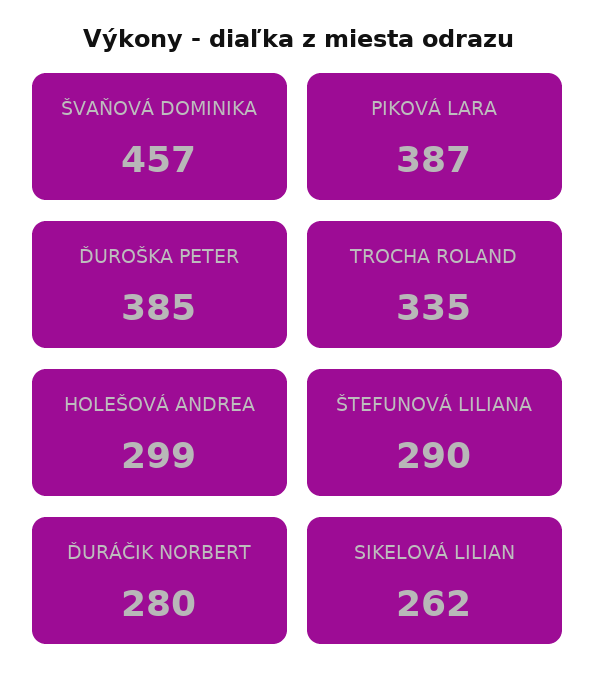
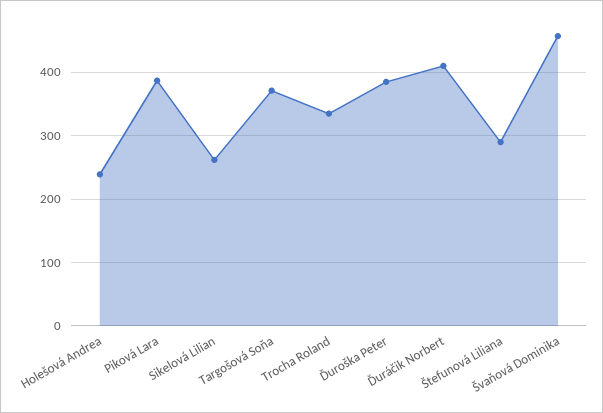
  {
    "ŠVAŇOVÁ DOMINIKA": 457,
    "PIKOVÁ LARA": 387,
    "ĎUROŠKA PETER": 385,
    "TROCHA ROLAND": 335,
-   "HOLEŠOVÁ ANDREA": 299,
+   "HOLEŠOVÁ ANDREA": 240,
    "ŠTEFUNOVÁ LILIANA": 290,
-   "ĎURÁČIK NORBERT": 280,
+   "ĎURÁČIK NORBERT": 410,
-   "SIKELOVÁ LILIAN": 262
+   "SIKELOVÁ LILIAN": 262,
+   "Targošová Soňa": 370
  }

